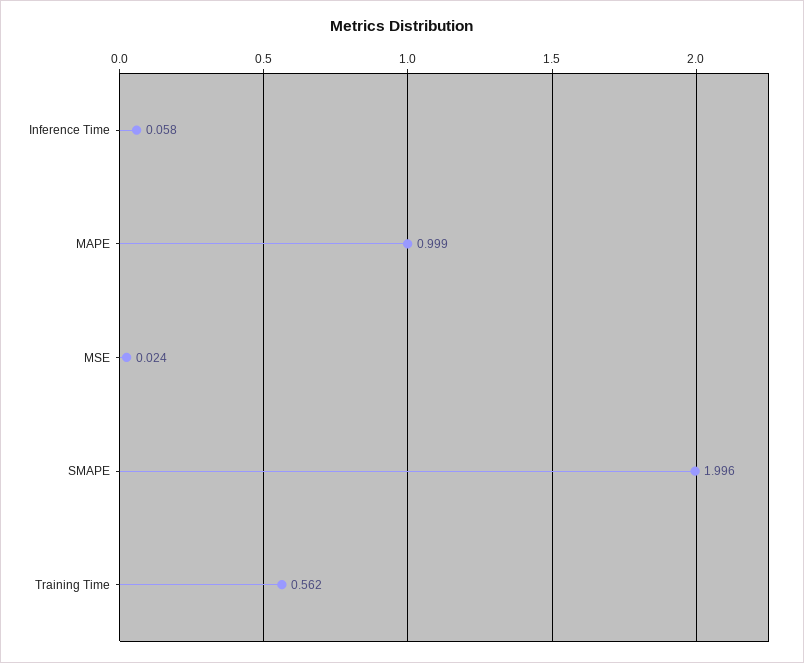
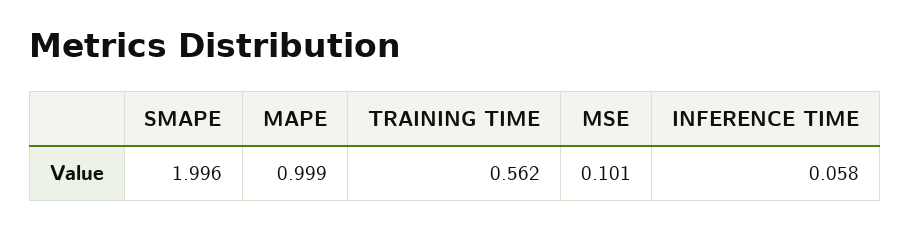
  {
    "Inference Time": 0.058,
    "MAPE": 0.999,
-   "MSE": 0.024,
+   "MSE": 0.101,
    "SMAPE": 1.996,
    "Training Time": 0.562
  }

